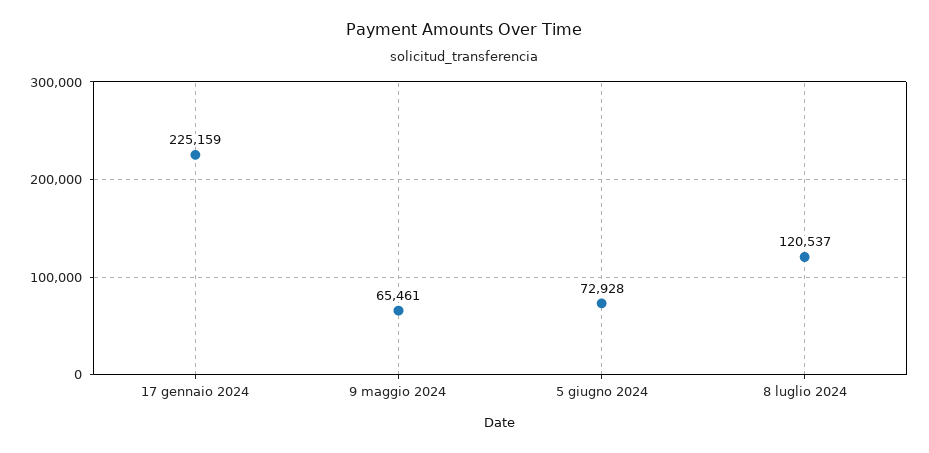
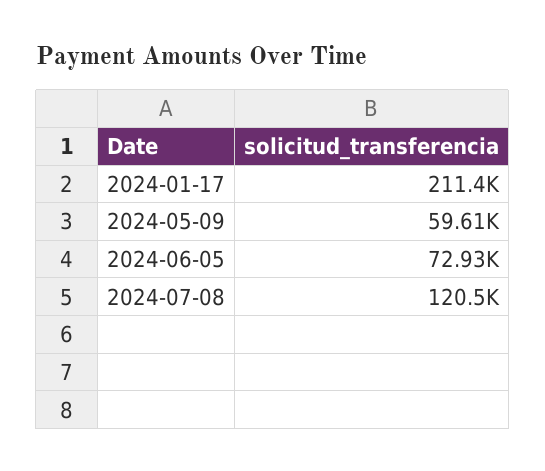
  {
-   "17 gennaio 2024": 225159,
+   "17 gennaio 2024": 211400,
-   "9 maggio 2024": 65461,
+   "9 maggio 2024": 59610,
    "5 giugno 2024": 72928,
    "8 luglio 2024": 120537
  }

